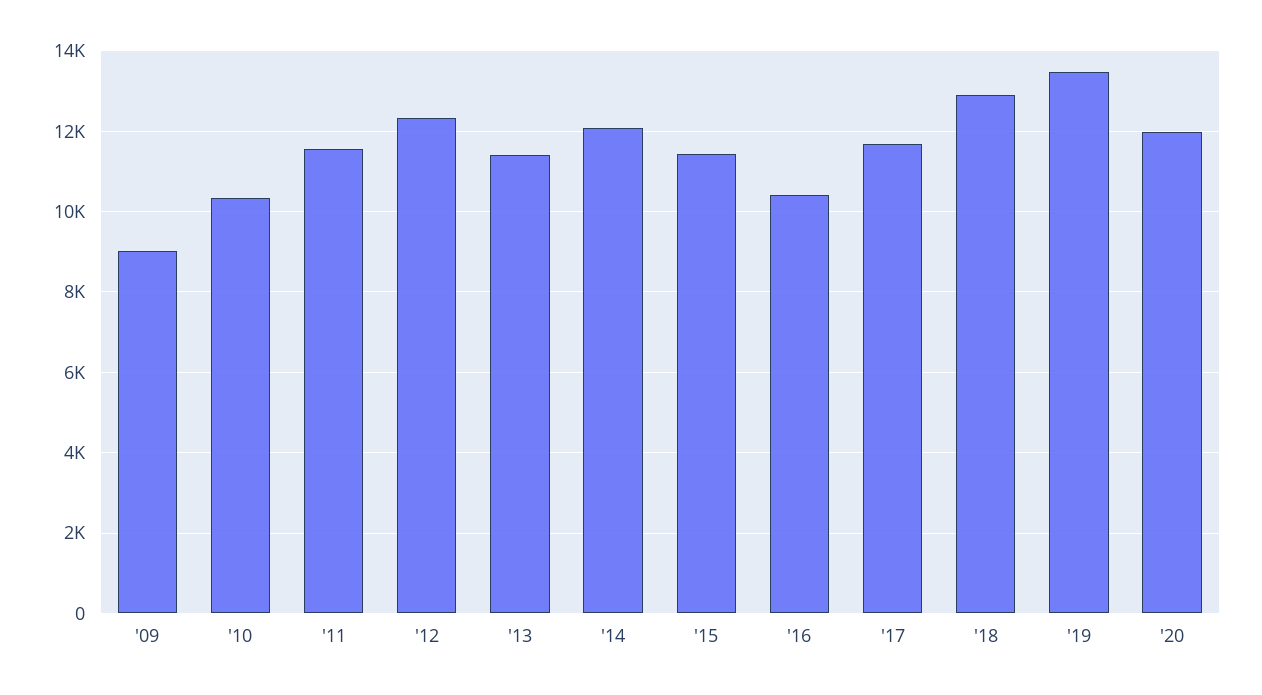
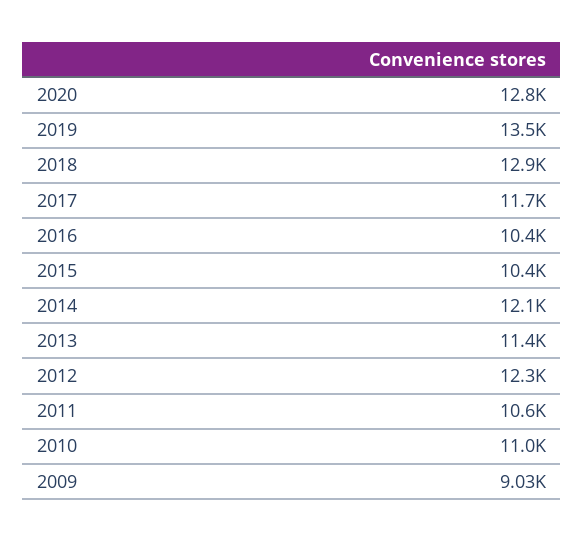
  {
    "'09": 9030,
-   "'10": 10400,
+   "'10": 11000,
-   "'11": 11600,
+   "'11": 10600,
    "'12": 12300,
    "'13": 11400,
    "'14": 12100,
-   "'15": 11400,
+   "'15": 10400,
    "'16": 10400,
    "'17": 11700,
    "'18": 12900,
    "'19": 13500,
-   "'20": 12000
+   "'20": 12800
  }

